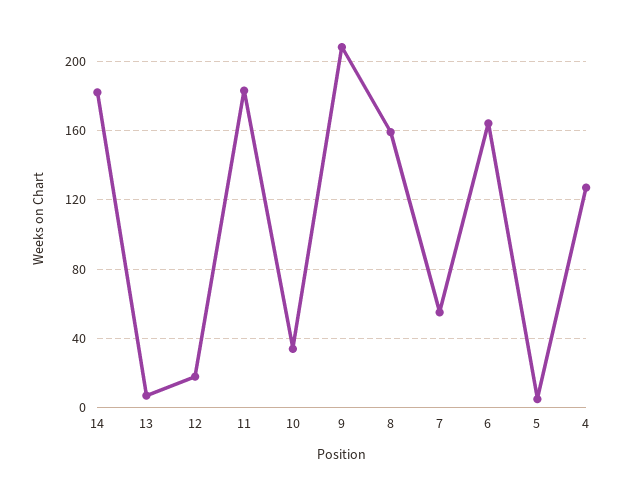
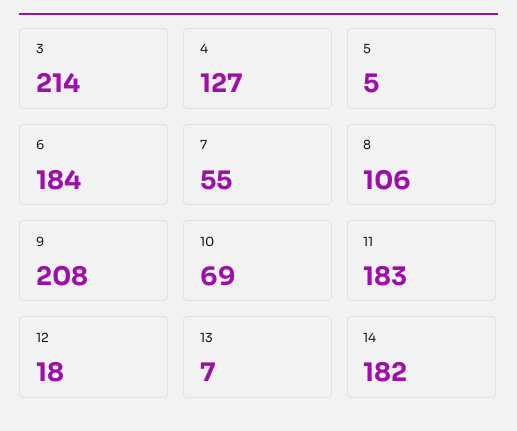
  {
    "14": 182,
    "13": 7,
    "12": 18,
    "11": 183,
-   "10": 35,
+   "10": 69,
    "9": 208,
-   "8": 160,
+   "8": 106,
    "7": 55,
-   "6": 165,
+   "6": 184,
    "5": 5,
-   "4": 127
+   "4": 127,
+   "3": 214
  }

